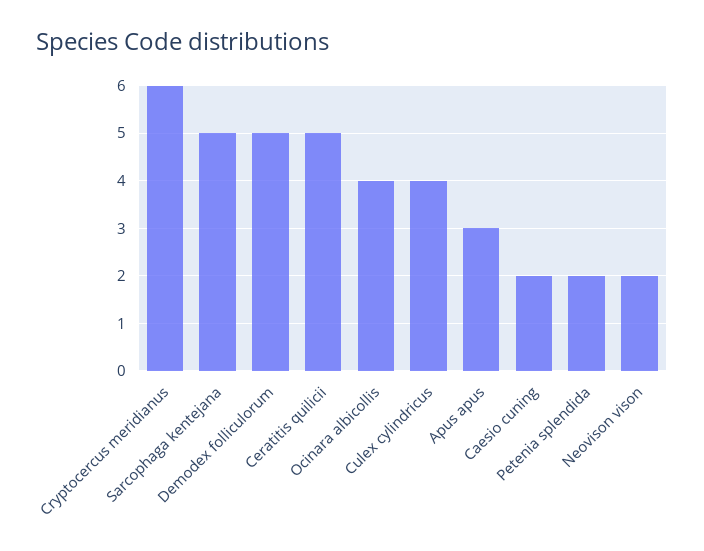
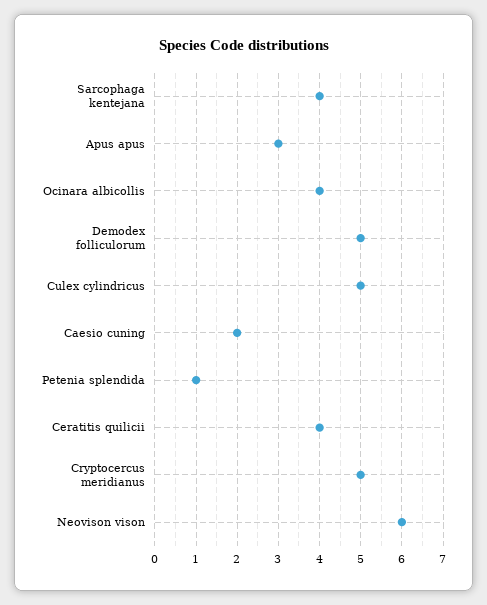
  {
-   "Cryptocercus meridianus": 6,
+   "Cryptocercus meridianus": 5,
-   "Sarcophaga kentejana": 5,
+   "Sarcophaga kentejana": 4,
    "Demodex folliculorum": 5,
-   "Ceratitis quilicii": 5,
+   "Ceratitis quilicii": 4,
    "Ocinara albicollis": 4,
-   "Culex cylindricus": 4,
+   "Culex cylindricus": 5,
    "Apus apus": 3,
    "Caesio cuning": 2,
-   "Petenia splendida": 2,
+   "Petenia splendida": 1,
-   "Neovison vison": 2
+   "Neovison vison": 6
  }

